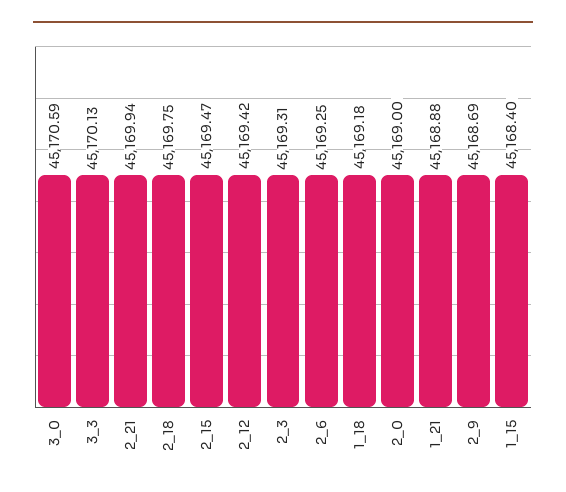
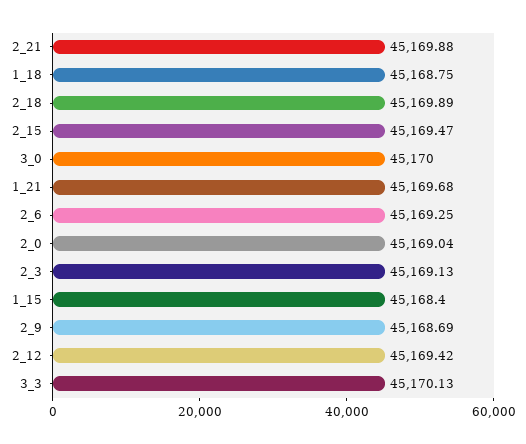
  {
-   "3_0": 45170.59,
+   "3_0": 45170,
    "3_3": 45170.13,
-   "2_21": 45169.94,
+   "2_21": 45169.88,
-   "2_18": 45169.75,
+   "2_18": 45169.89,
    "2_15": 45169.47,
    "2_12": 45169.42,
-   "2_3": 45169.31,
+   "2_3": 45169.13,
    "2_6": 45169.25,
-   "1_18": 45169.18,
+   "1_18": 45168.75,
-   "2_0": 45169,
+   "2_0": 45169.04,
-   "1_21": 45168.88,
+   "1_21": 45169.68,
    "2_9": 45168.69,
    "1_15": 45168.4
  }

